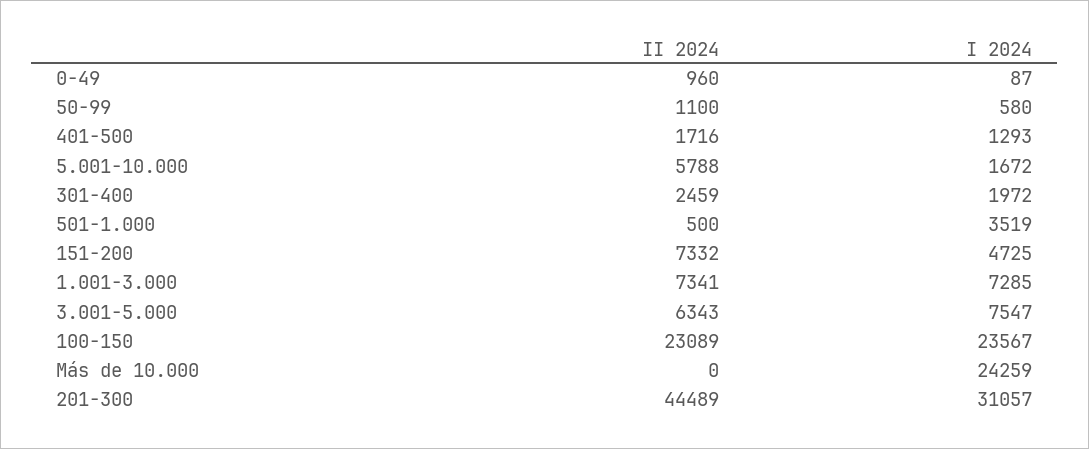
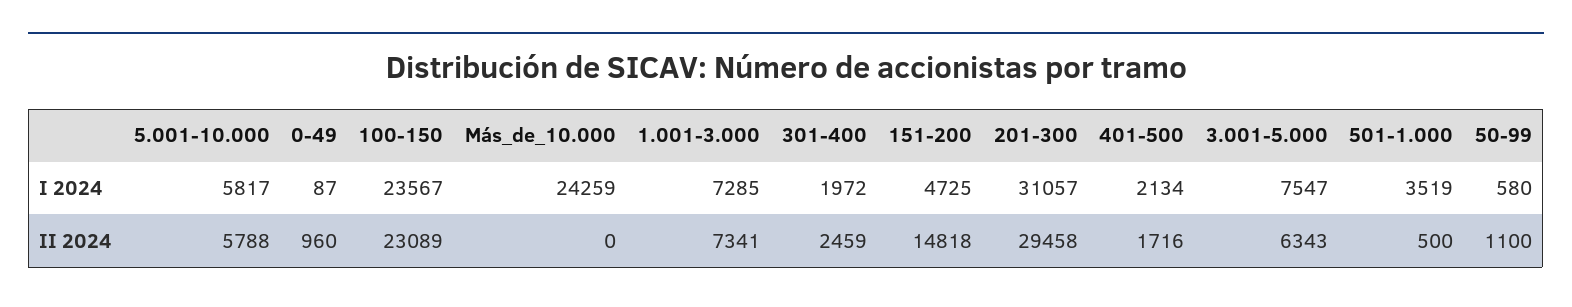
  {
    "II 2024": {
      "0-49": 960,
      "50-99": 1100,
      "401-500": 1716,
      "5.001-10.000": 5788,
      "301-400": 2459,
      "501-1.000": 500,
-     "151-200": 7332,
+     "151-200": 14818,
      "1.001-3.000": 7341,
      "3.001-5.000": 6343,
      "100-150": 23089,
      "Más de 10.000": 0,
-     "201-300": 44489
+     "201-300": 29458
    },
    "I 2024": {
      "0-49": 87,
      "50-99": 580,
-     "401-500": 1293,
+     "401-500": 2134,
-     "5.001-10.000": 1672,
+     "5.001-10.000": 5817,
      "301-400": 1972,
      "501-1.000": 3519,
      "151-200": 4725,
      "1.001-3.000": 7285,
      "3.001-5.000": 7547,
      "100-150": 23567,
      "Más de 10.000": 24259,
      "201-300": 31057
    }
  }

